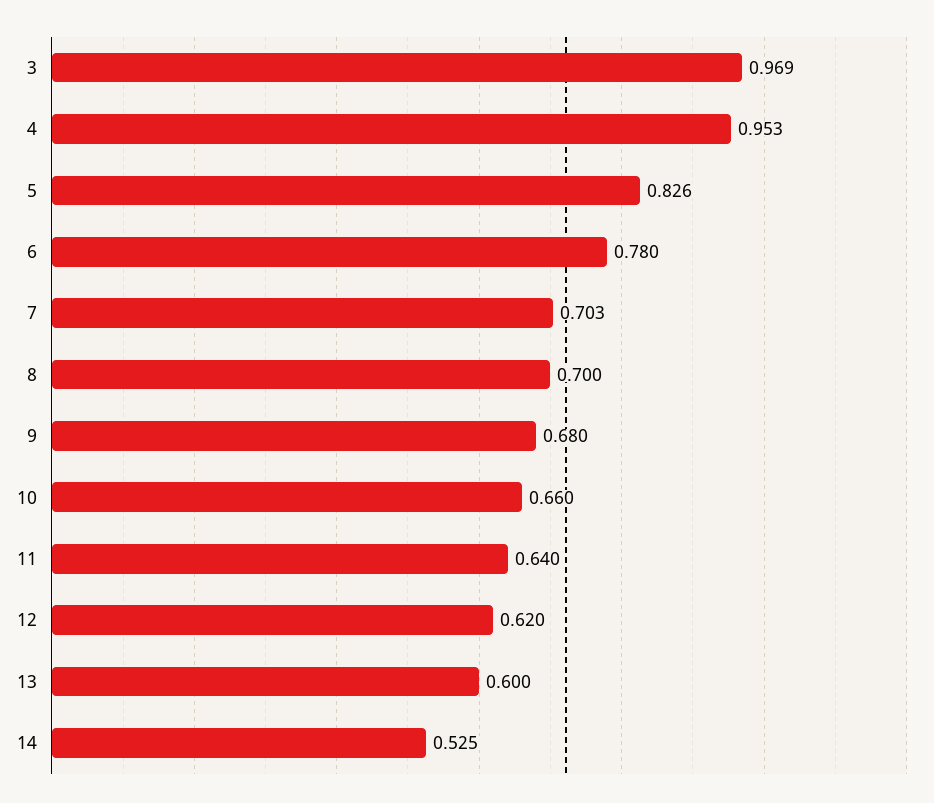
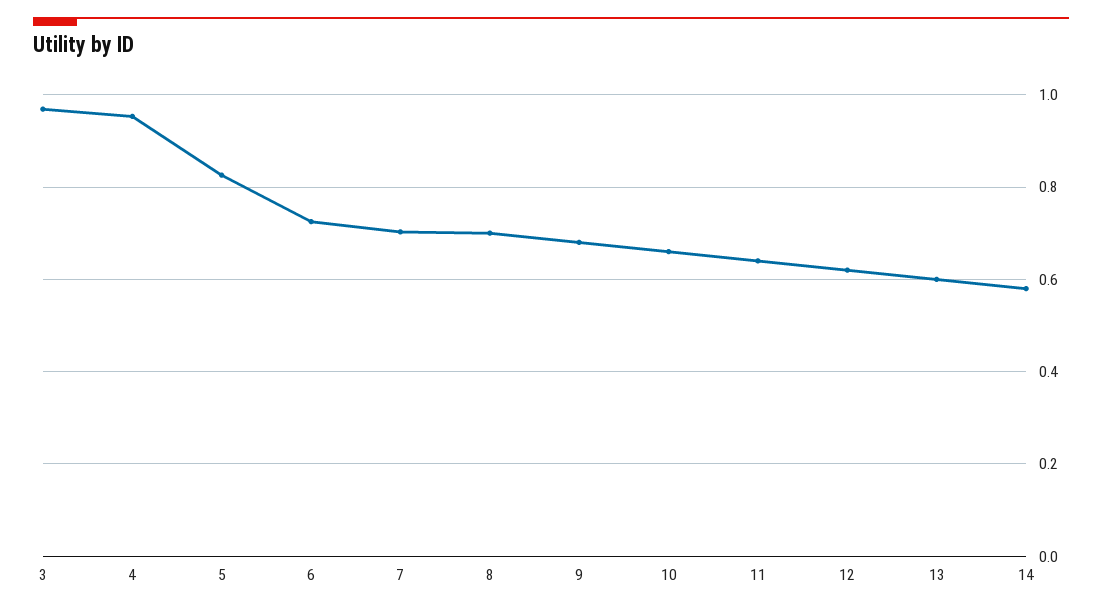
  {
    "3": 0.969,
    "4": 0.953,
    "5": 0.826,
-   "6": 0.78,
+   "6": 0.72,
    "7": 0.703,
    "8": 0.7,
    "9": 0.68,
    "10": 0.66,
    "11": 0.64,
    "12": 0.62,
    "13": 0.6,
-   "14": 0.525
+   "14": 0.58
  }

